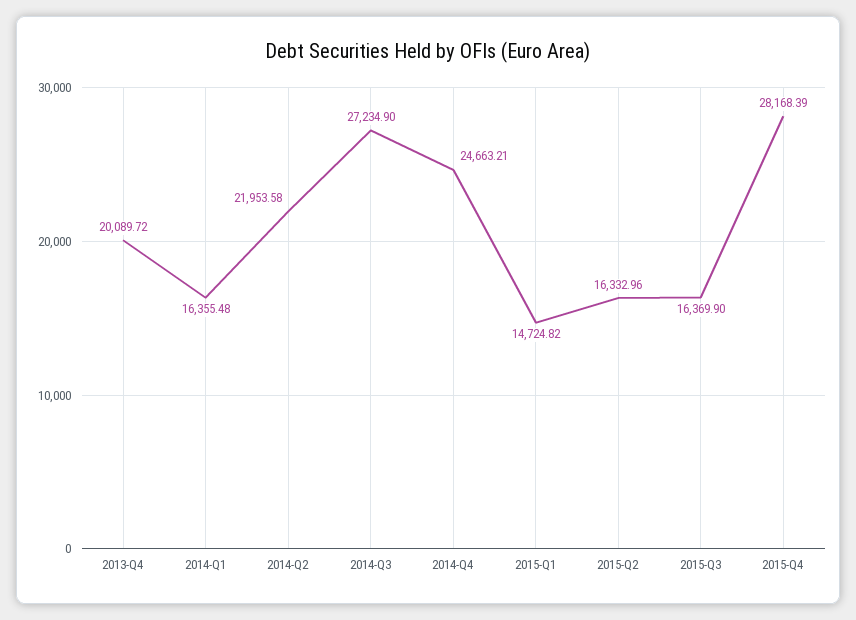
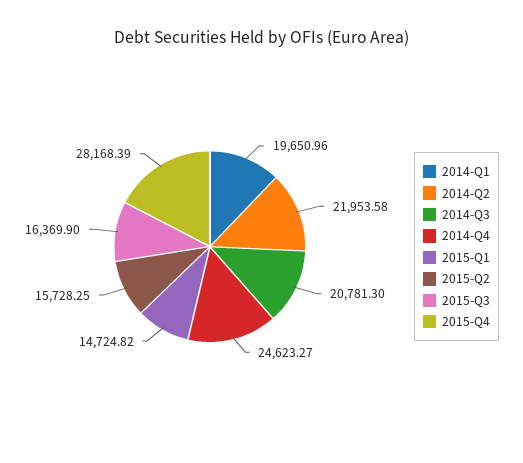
  {
-   "2013-Q4": 20089.72,
-   "2014-Q1": 16355.48,
+   "2014-Q1": 19650.96,
    "2014-Q2": 21953.58,
-   "2014-Q3": 27234.9,
+   "2014-Q3": 20781.3,
-   "2014-Q4": 24663.21,
+   "2014-Q4": 24623.27,
    "2015-Q1": 14724.82,
-   "2015-Q2": 16332.96,
+   "2015-Q2": 15728.25,
    "2015-Q3": 16369.9,
    "2015-Q4": 28168.39
  }

